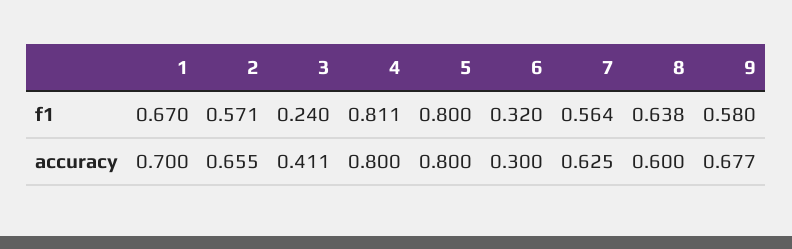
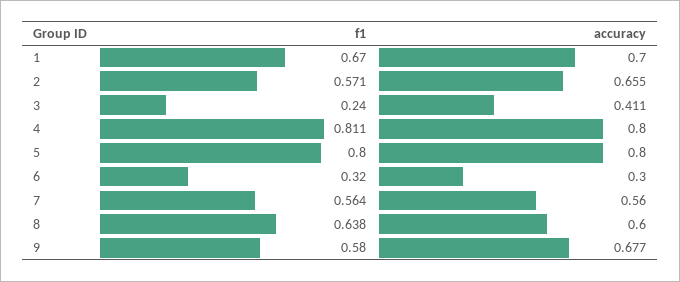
  {
    "1": {
      "f1": 0.67,
      "accuracy": 0.7
    },
    "2": {
      "f1": 0.571,
      "accuracy": 0.655
    },
    "3": {
      "f1": 0.24,
      "accuracy": 0.411
    },
    "4": {
      "f1": 0.811,
      "accuracy": 0.8
    },
    "5": {
      "f1": 0.8,
      "accuracy": 0.8
    },
    "6": {
      "f1": 0.32,
      "accuracy": 0.3
    },
    "7": {
      "f1": 0.564,
-     "accuracy": 0.625
+     "accuracy": 0.56
    },
    "8": {
      "f1": 0.638,
      "accuracy": 0.6
    },
    "9": {
      "f1": 0.58,
      "accuracy": 0.677
    }
  }

